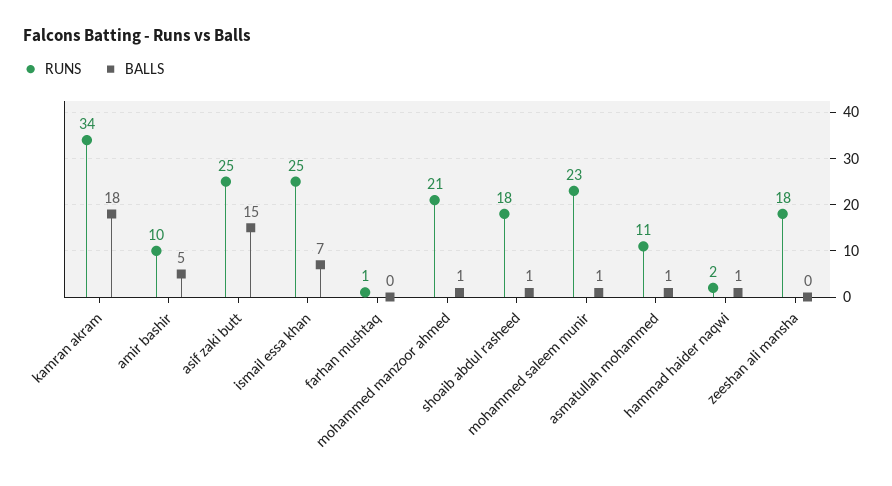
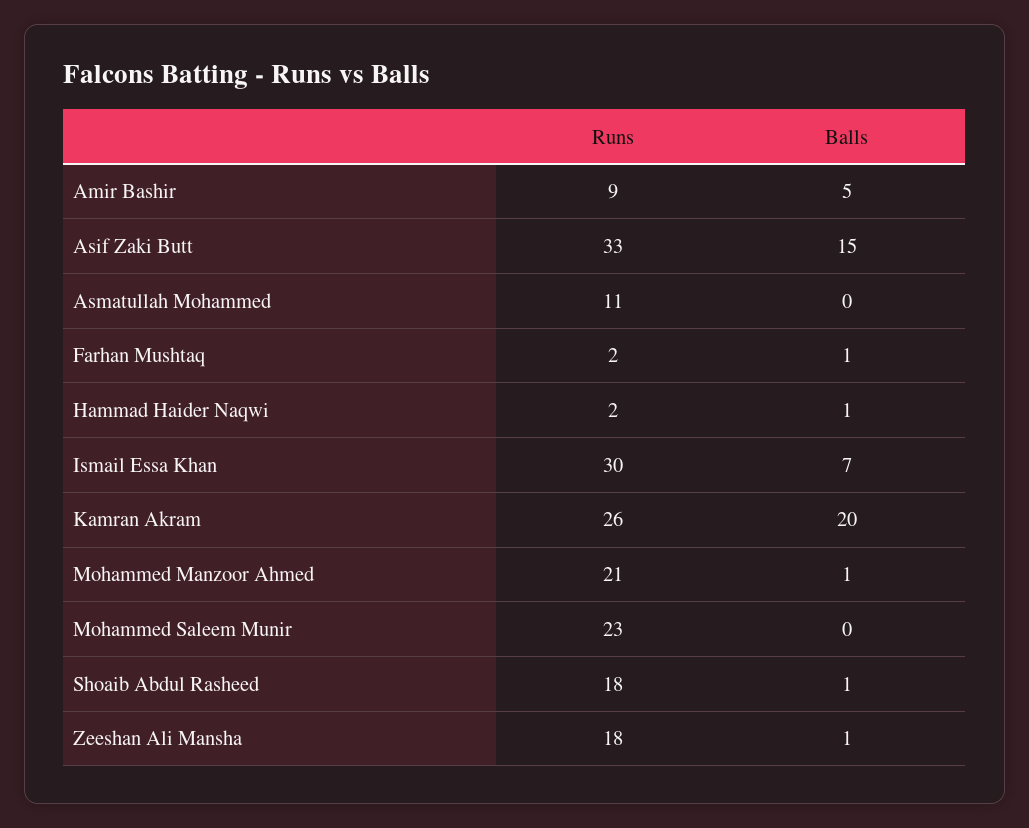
  {
    "RUNS": {
-     "kamran akram": 34,
+     "kamran akram": 26,
-     "amir bashir": 10,
+     "amir bashir": 9,
-     "asif zaki butt": 25,
+     "asif zaki butt": 33,
-     "ismail essa khan": 25,
+     "ismail essa khan": 30,
-     "farhan mushtaq": 1,
+     "farhan mushtaq": 2,
      "mohammed manzoor ahmed": 21,
      "shoaib abdul rasheed": 18,
      "mohammed saleem munir": 23,
      "asmatullah mohammed": 11,
      "hammad haider naqwi": 2,
      "zeeshan ali mansha": 18
    },
    "BALLS": {
-     "kamran akram": 18,
+     "kamran akram": 20,
      "amir bashir": 5,
      "asif zaki butt": 15,
      "ismail essa khan": 7,
-     "farhan mushtaq": 0,
+     "farhan mushtaq": 1,
      "mohammed manzoor ahmed": 1,
      "shoaib abdul rasheed": 1,
-     "mohammed saleem munir": 1,
+     "mohammed saleem munir": 0,
-     "asmatullah mohammed": 1,
+     "asmatullah mohammed": 0,
      "hammad haider naqwi": 1,
-     "zeeshan ali mansha": 0
+     "zeeshan ali mansha": 1
    }
  }

